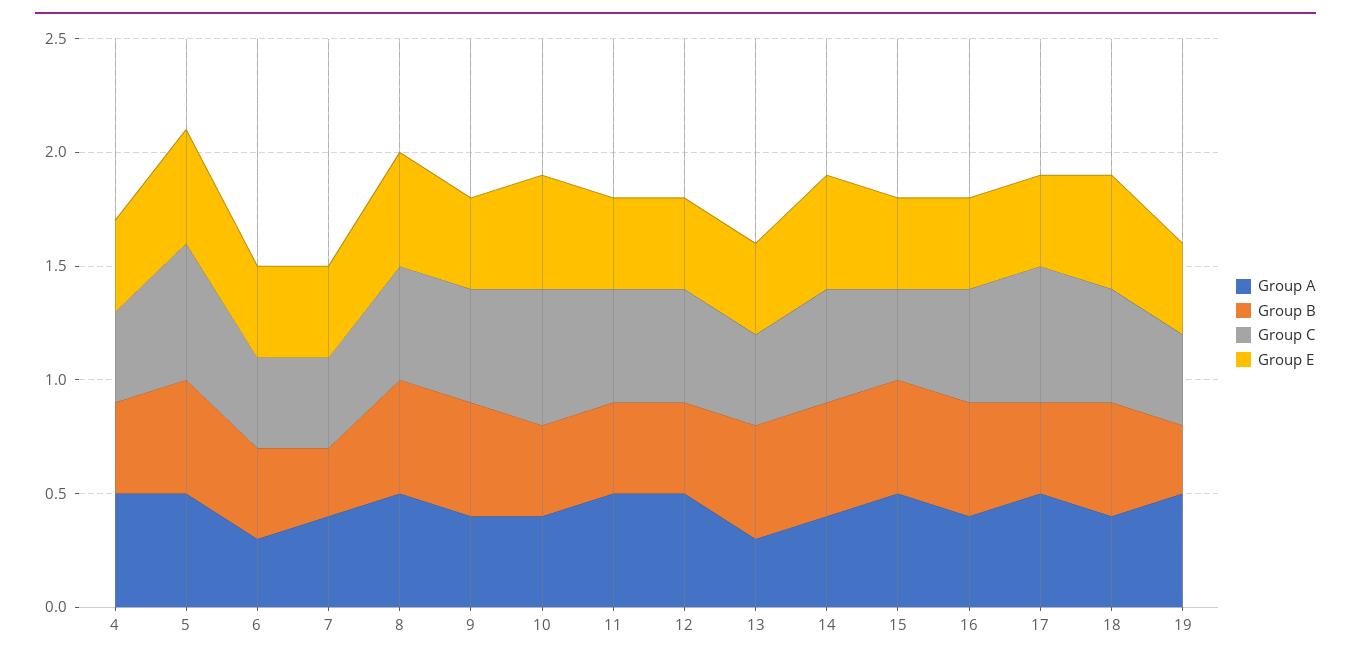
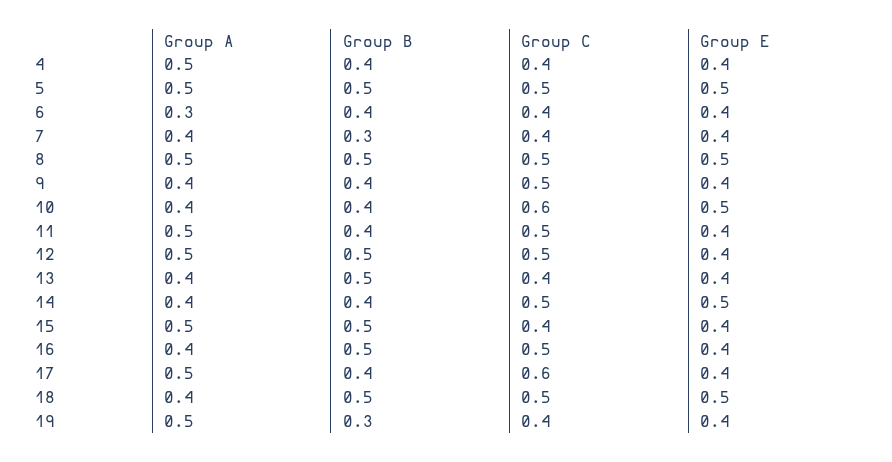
  {
    "Group A": {
      "4": 0.5,
      "5": 0.5,
      "6": 0.3,
      "7": 0.4,
      "8": 0.5,
      "9": 0.4,
      "10": 0.4,
      "11": 0.5,
      "12": 0.5,
-     "13": 0.3,
+     "13": 0.4,
      "14": 0.4,
      "15": 0.5,
      "16": 0.4,
      "17": 0.5,
      "18": 0.4,
      "19": 0.5
    },
    "Group B": {
      "4": 0.4,
      "5": 0.5,
      "6": 0.4,
      "7": 0.3,
      "8": 0.5,
-     "9": 0.5,
+     "9": 0.4,
      "10": 0.4,
      "11": 0.4,
-     "12": 0.4,
+     "12": 0.5,
      "13": 0.5,
-     "14": 0.5,
+     "14": 0.4,
      "15": 0.5,
      "16": 0.5,
      "17": 0.4,
      "18": 0.5,
      "19": 0.3
    },
    "Group C": {
      "4": 0.4,
-     "5": 0.6,
+     "5": 0.5,
      "6": 0.4,
      "7": 0.4,
      "8": 0.5,
      "9": 0.5,
      "10": 0.6,
      "11": 0.5,
      "12": 0.5,
      "13": 0.4,
      "14": 0.5,
      "15": 0.4,
      "16": 0.5,
      "17": 0.6,
      "18": 0.5,
      "19": 0.4
    },
    "Group E": {
      "4": 0.4,
      "5": 0.5,
      "6": 0.4,
      "7": 0.4,
      "8": 0.5,
      "9": 0.4,
      "10": 0.5,
      "11": 0.4,
      "12": 0.4,
      "13": 0.4,
      "14": 0.5,
      "15": 0.4,
      "16": 0.4,
      "17": 0.4,
      "18": 0.5,
      "19": 0.4
    }
  }

